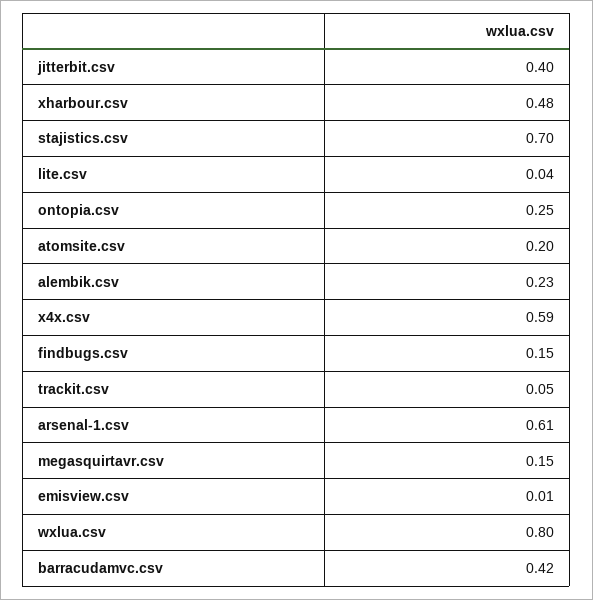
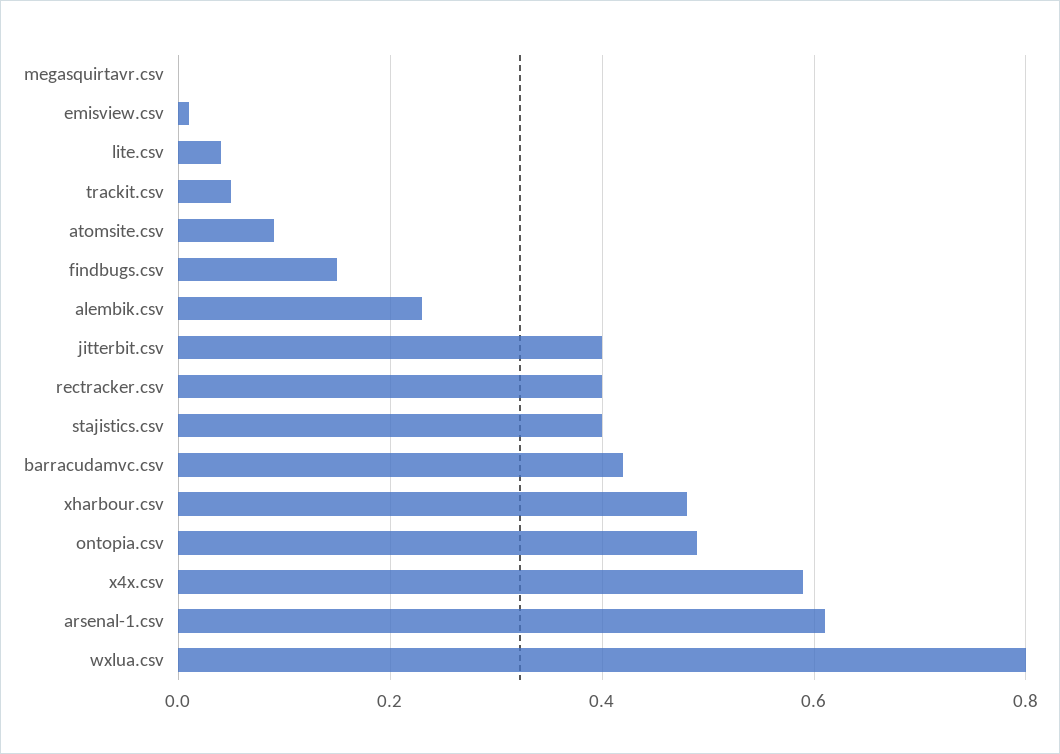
  {
    "jitterbit.csv": 0.4,
    "xharbour.csv": 0.48,
-   "stajistics.csv": 0.7,
+   "stajistics.csv": 0.4,
    "lite.csv": 0.04,
-   "ontopia.csv": 0.25,
+   "ontopia.csv": 0.5,
-   "atomsite.csv": 0.2,
+   "atomsite.csv": 0.1,
    "alembik.csv": 0.23,
    "x4x.csv": 0.59,
    "findbugs.csv": 0.15,
    "trackit.csv": 0.05,
    "arsenal-1.csv": 0.61,
-   "megasquirtavr.csv": 0.15,
+   "megasquirtavr.csv": 0,
    "emisview.csv": 0.01,
    "wxlua.csv": 0.8,
-   "barracudamvc.csv": 0.42
+   "barracudamvc.csv": 0.42,
+   "rectracker.csv": 0.4
  }

